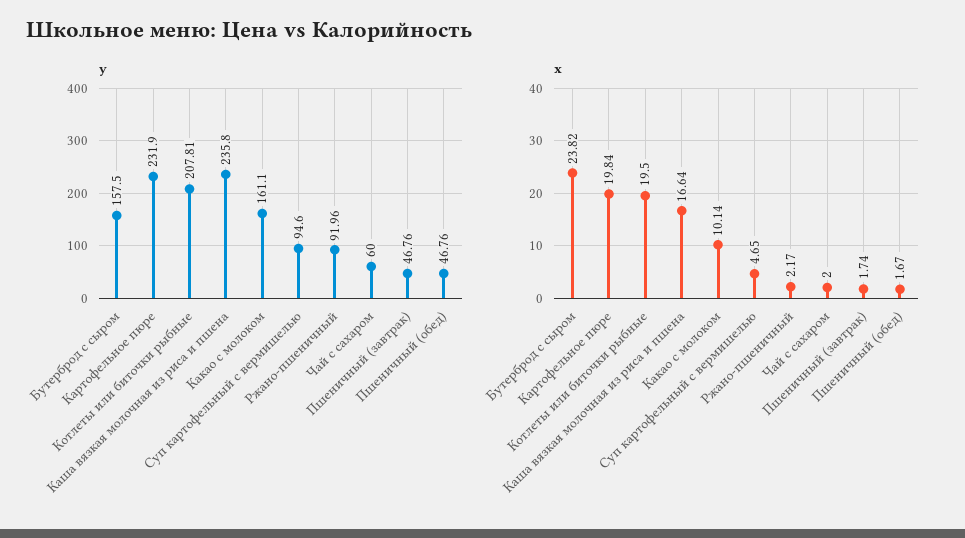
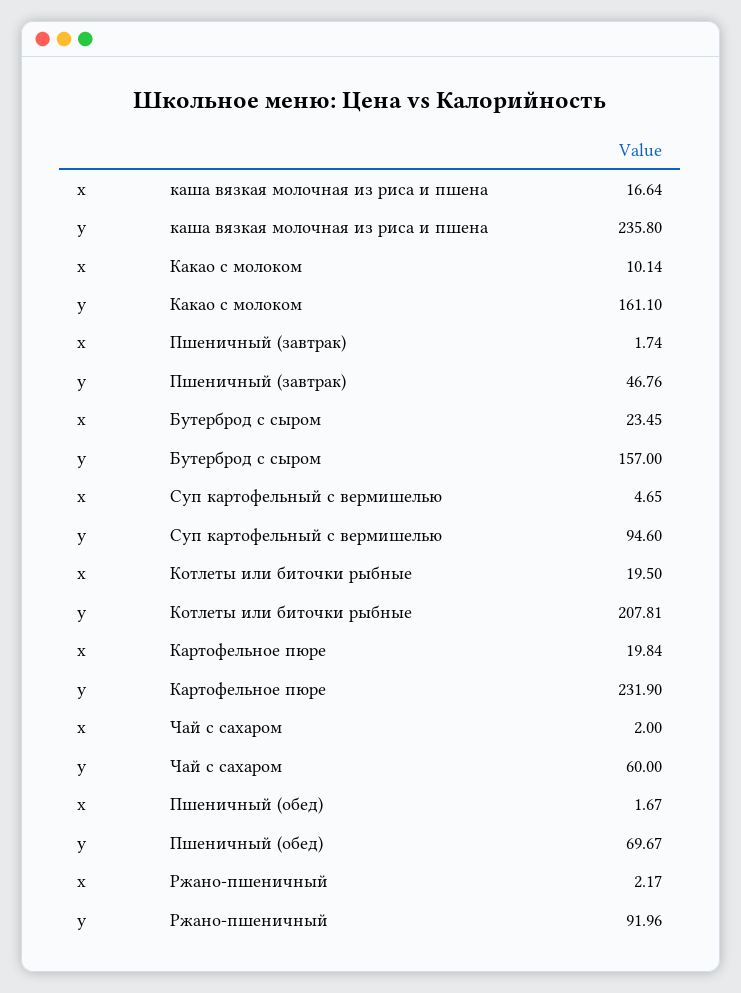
  {
    "y": {
-     "Бутерброд с сыром": 157.5,
+     "Бутерброд с сыром": 157,
      "Картофельное пюре": 231.9,
      "Котлеты или биточки рыбные": 207.81,
      "Каша вязкая молочная из риса и пшена": 235.8,
      "Какао с молоком": 161.1,
      "Суп картофельный с вермишелью": 94.6,
      "Ржано-пшеничный": 91.96,
      "Чай с сахаром": 60,
      "Пшеничный (завтрак)": 46.76,
-     "Пшеничный (обед)": 46.76
+     "Пшеничный (обед)": 69.67
    },
    "x": {
-     "Бутерброд с сыром": 23.82,
+     "Бутерброд с сыром": 23.45,
      "Картофельное пюре": 19.84,
      "Котлеты или биточки рыбные": 19.5,
      "Каша вязкая молочная из риса и пшена": 16.64,
      "Какао с молоком": 10.14,
      "Суп картофельный с вермишелью": 4.65,
      "Ржано-пшеничный": 2.17,
      "Чай с сахаром": 2,
      "Пшеничный (завтрак)": 1.74,
      "Пшеничный (обед)": 1.67
    }
  }

